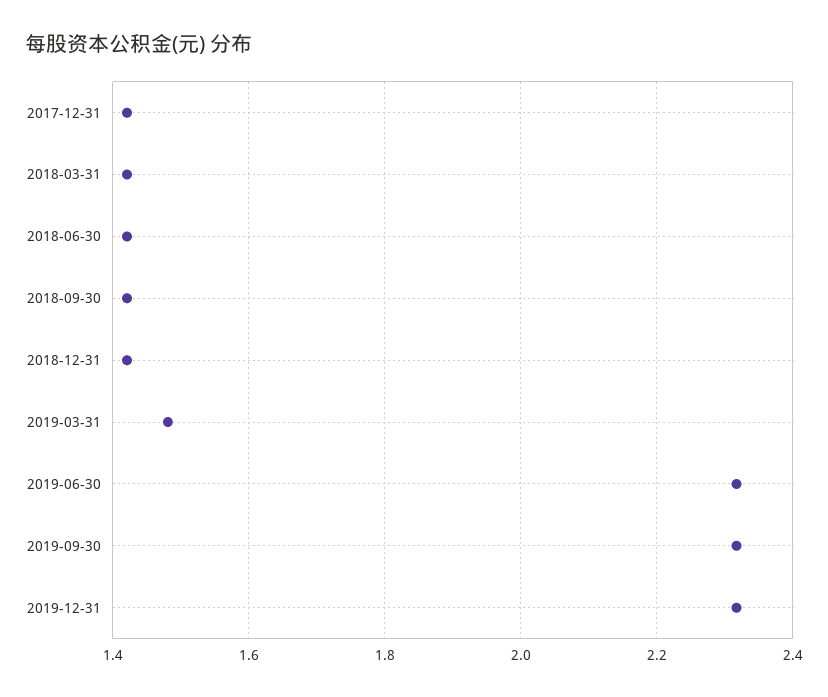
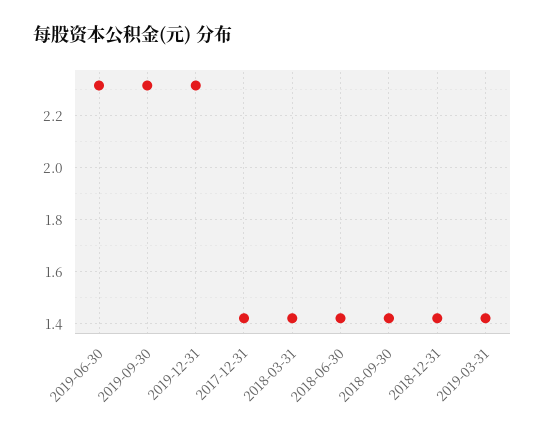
  {
    "2017-12-31": 1.42,
    "2018-03-31": 1.42,
    "2018-06-30": 1.42,
    "2018-09-30": 1.42,
    "2018-12-31": 1.42,
-   "2019-03-31": 1.48,
+   "2019-03-31": 1.425,
    "2019-06-30": 2.32,
    "2019-09-30": 2.32,
    "2019-12-31": 2.32
  }

